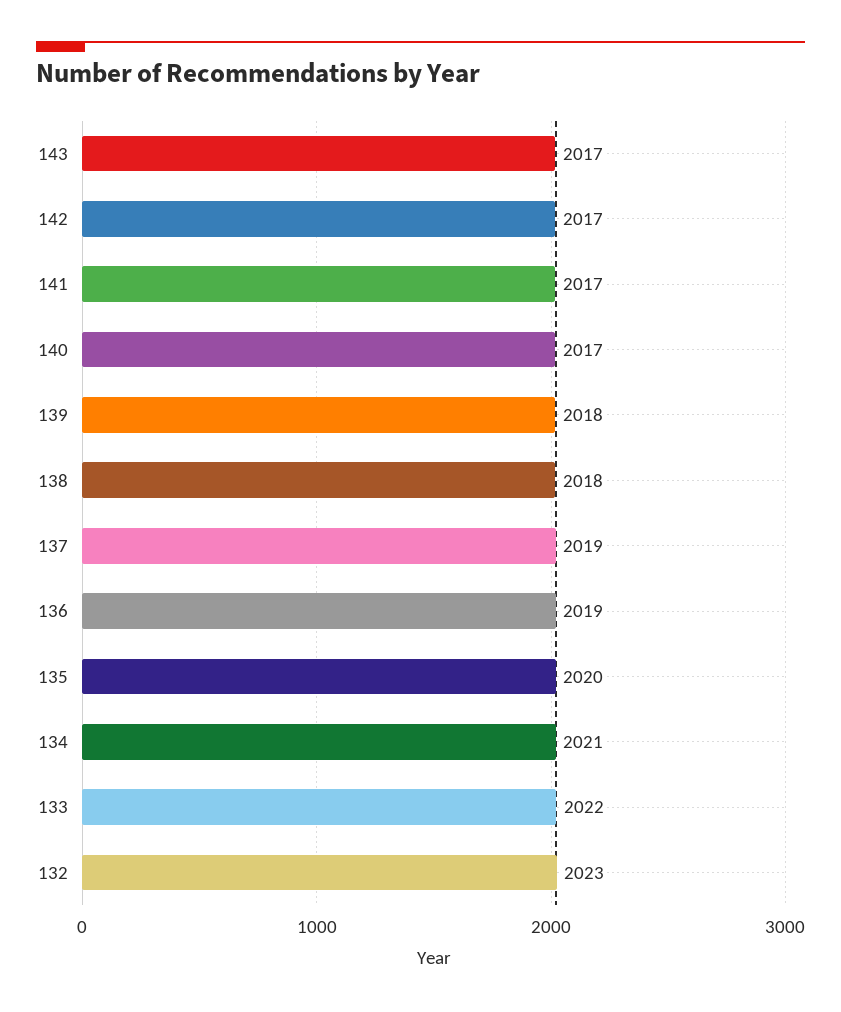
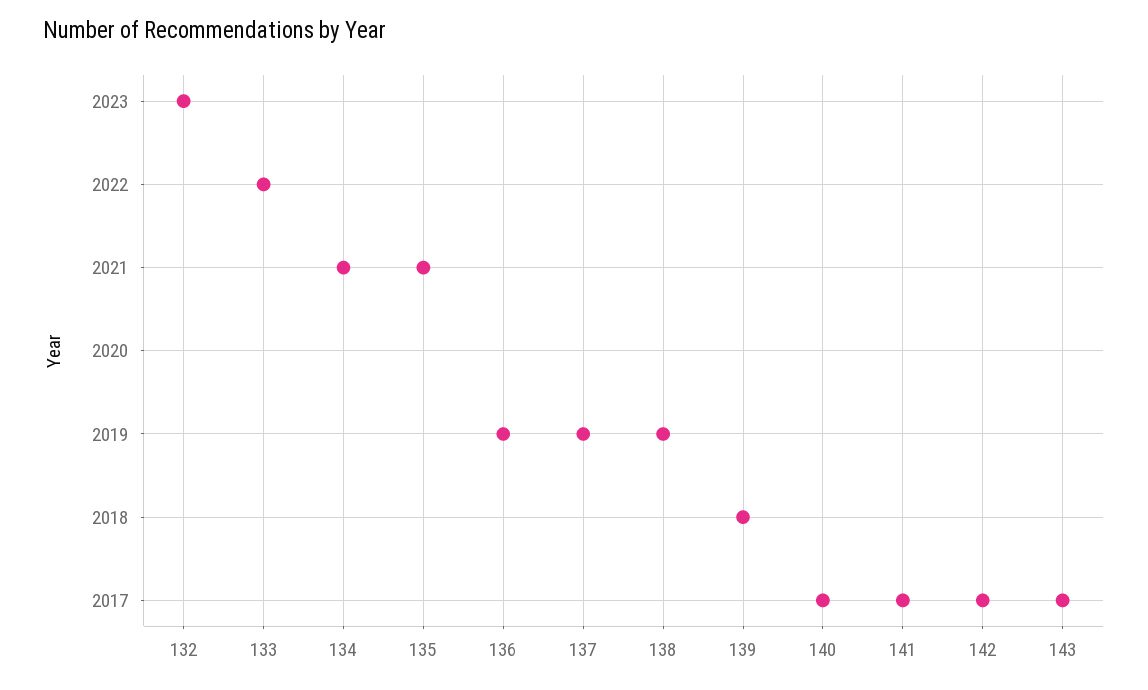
  {
    "143": 2017,
    "142": 2017,
    "141": 2017,
    "140": 2017,
    "139": 2018,
-   "138": 2018,
+   "138": 2019,
    "137": 2019,
    "136": 2019,
-   "135": 2020,
+   "135": 2021,
    "134": 2021,
    "133": 2022,
    "132": 2023
  }

